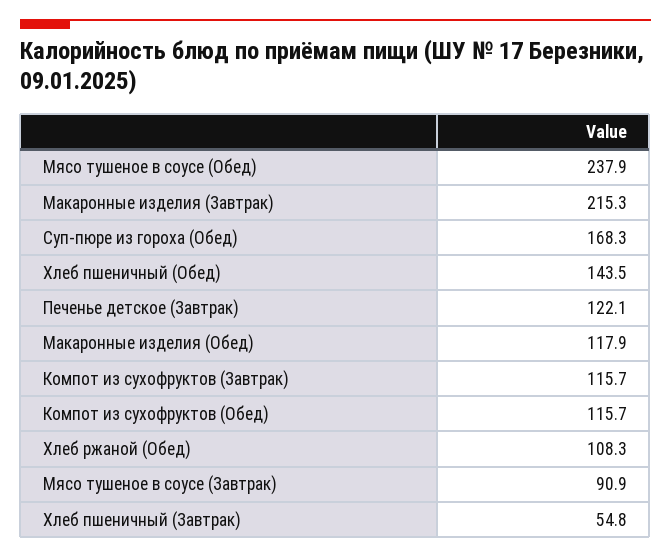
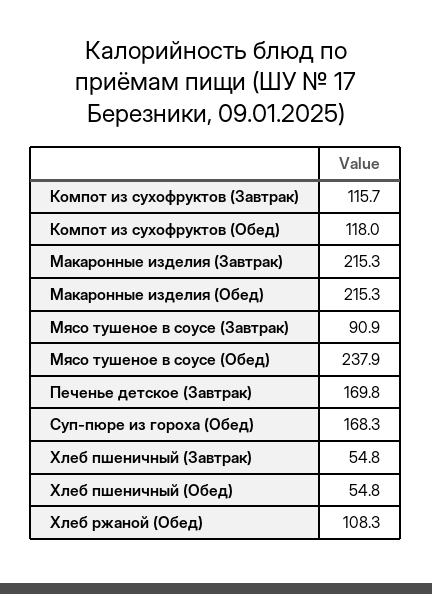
  {
    "Мясо тушеное в соусе (Обед)": 237.9,
    "Макаронные изделия (Завтрак)": 215.3,
    "Суп-пюре из гороха (Обед)": 168.3,
-   "Хлеб пшеничный (Обед)": 143.5,
+   "Хлеб пшеничный (Обед)": 54.8,
-   "Печенье детское (Завтрак)": 122.1,
+   "Печенье детское (Завтрак)": 169.8,
-   "Макаронные изделия (Обед)": 117.9,
+   "Макаронные изделия (Обед)": 215.3,
    "Компот из сухофруктов (Завтрак)": 115.7,
-   "Компот из сухофруктов (Обед)": 115.7,
+   "Компот из сухофруктов (Обед)": 118,
    "Хлеб ржаной (Обед)": 108.3,
    "Мясо тушеное в соусе (Завтрак)": 90.9,
    "Хлеб пшеничный (Завтрак)": 54.8
  }

